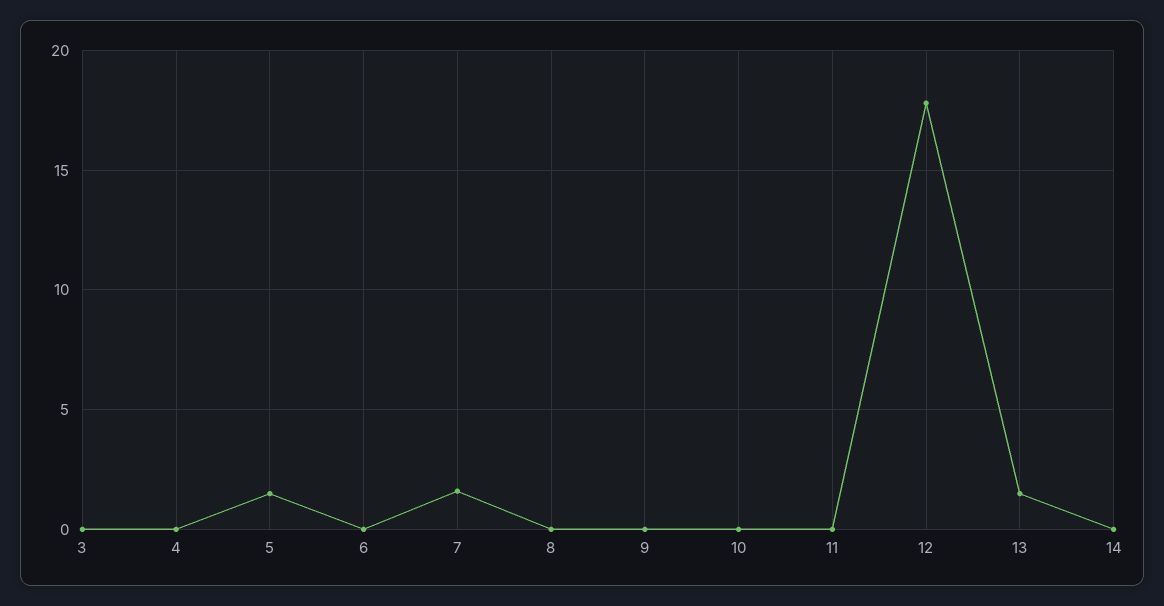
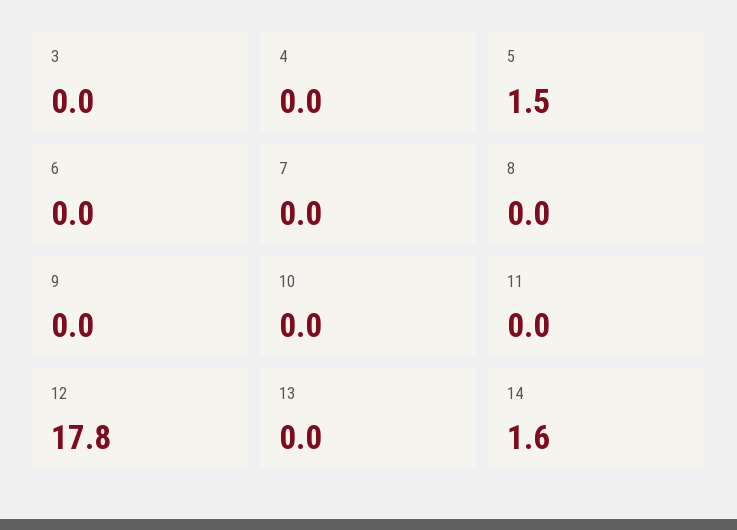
  {
    "3": 0,
    "4": 0,
    "5": 1.5,
    "6": 0,
-   "7": 1.5,
+   "7": 0,
    "8": 0,
    "9": 0,
    "10": 0,
    "11": 0,
    "12": 17.8,
-   "13": 1.5,
+   "13": 0,
-   "14": 0
+   "14": 1.6
  }

